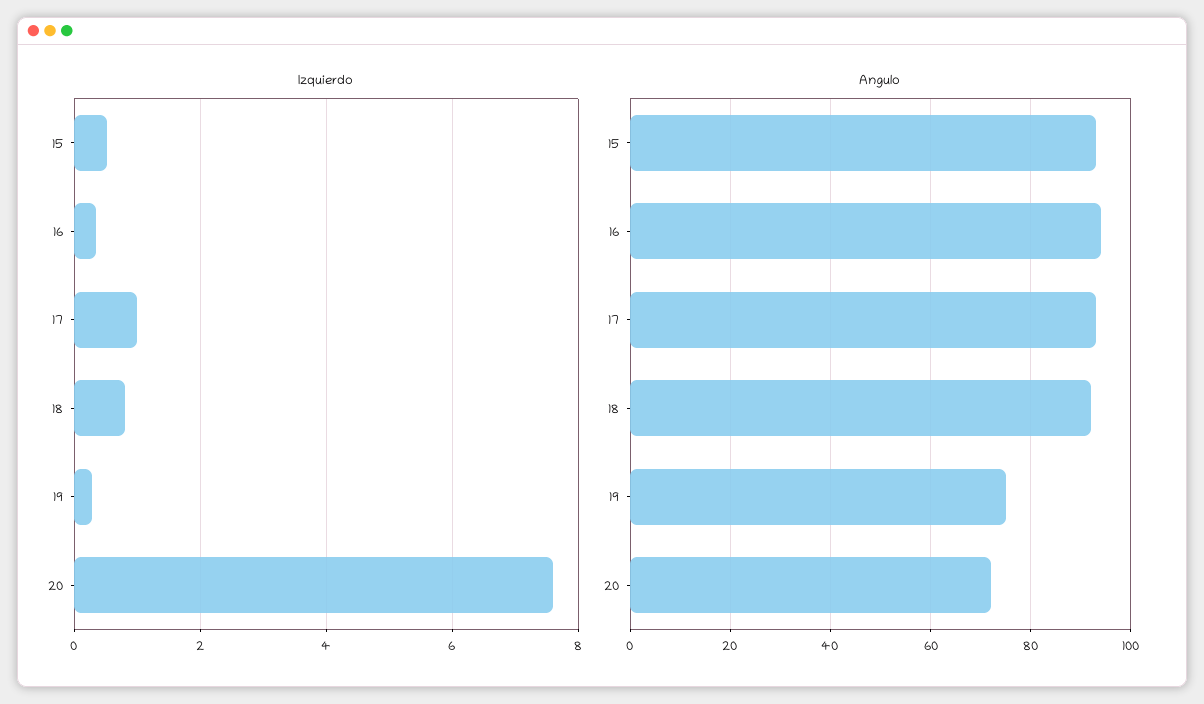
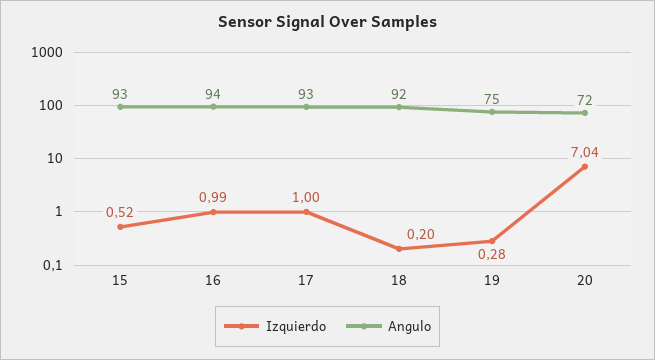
  {
    "Izquierdo": {
      "15": 0.52,
-     "16": 0.4,
+     "16": 0.99,
      "17": 1,
-     "18": 0.8,
+     "18": 0.2,
      "19": 0.28,
-     "20": 7.6
+     "20": 7.04
    },
    "Angulo": {
      "15": 93,
      "16": 94,
      "17": 93,
      "18": 92,
      "19": 75,
      "20": 72
    }
  }

